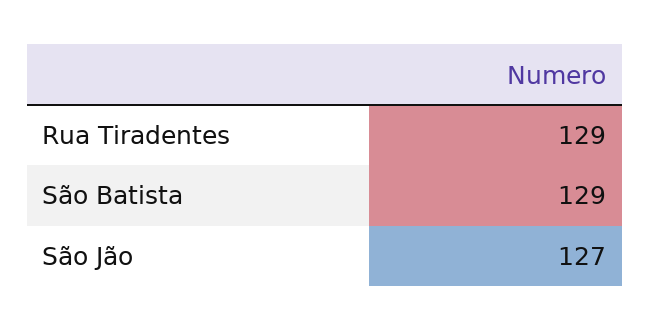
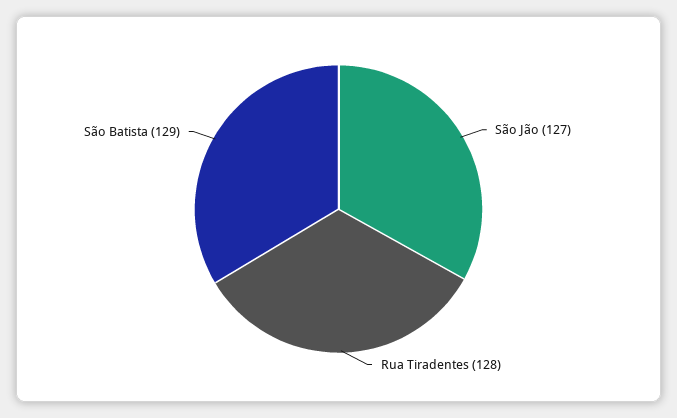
  {
-   "Rua Tiradentes": 129,
+   "Rua Tiradentes": 128,
    "São Batista": 129,
    "São Jão": 127
  }

